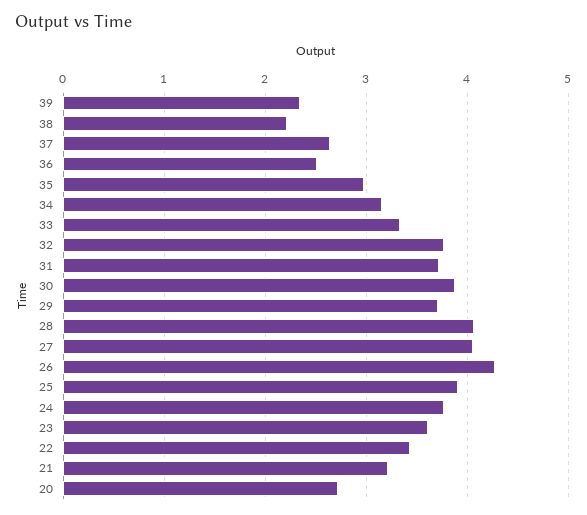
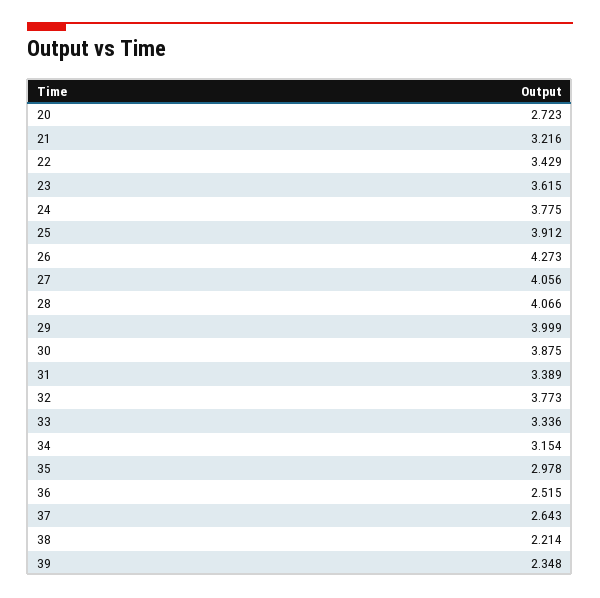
  {
    "39": 2.348,
    "38": 2.214,
    "37": 2.643,
    "36": 2.515,
    "35": 2.978,
    "34": 3.154,
    "33": 3.336,
    "32": 3.773,
-   "31": 3.7,
+   "31": 3.389,
    "30": 3.875,
-   "29": 3.7,
+   "29": 3.999,
    "28": 4.066,
    "27": 4.056,
    "26": 4.273,
    "25": 3.912,
    "24": 3.775,
    "23": 3.615,
    "22": 3.429,
    "21": 3.216,
    "20": 2.723
  }

